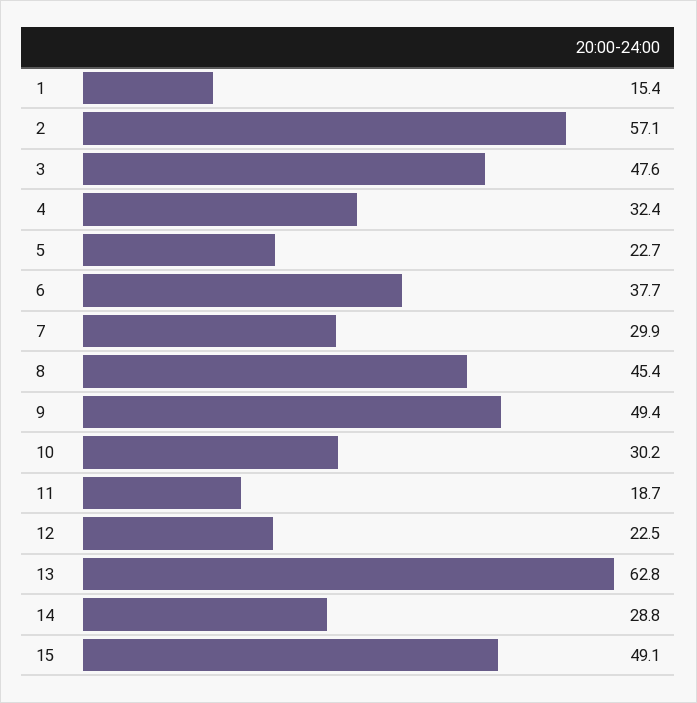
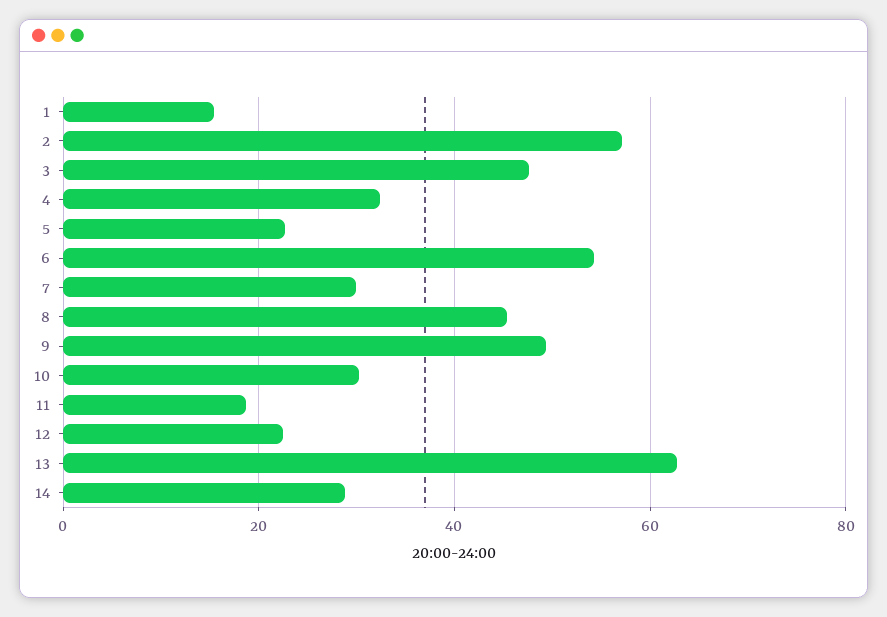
  {
    "1": 15.4,
    "2": 57.1,
    "3": 47.6,
    "4": 32.4,
    "5": 22.7,
-   "6": 37.7,
+   "6": 54,
    "7": 29.9,
    "8": 45.4,
    "9": 49.4,
    "10": 30.2,
    "11": 18.7,
    "12": 22.5,
    "13": 62.8,
-   "14": 28.8,
+   "14": 28.8
-   "15": 49.1
  }

